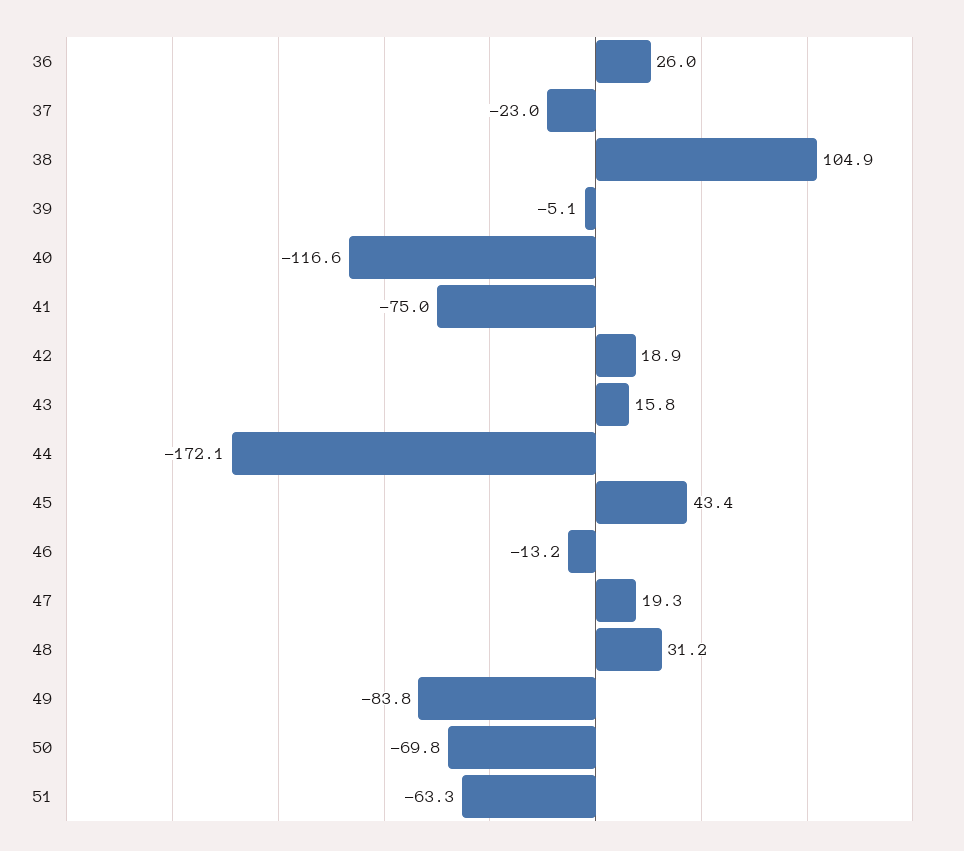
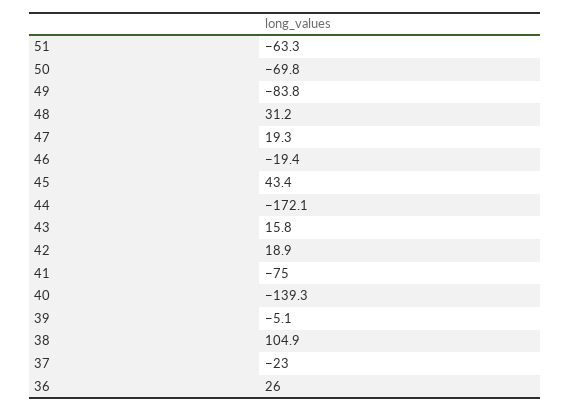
  {
    "36": 26,
    "37": -23,
    "38": 104.9,
    "39": -5.1,
-   "40": -116.6,
+   "40": -139.3,
    "41": -75,
    "42": 18.9,
    "43": 15.8,
    "44": -172.1,
    "45": 43.4,
-   "46": -13.2,
+   "46": -19.4,
    "47": 19.3,
    "48": 31.2,
    "49": -83.8,
    "50": -69.8,
    "51": -63.3
  }

